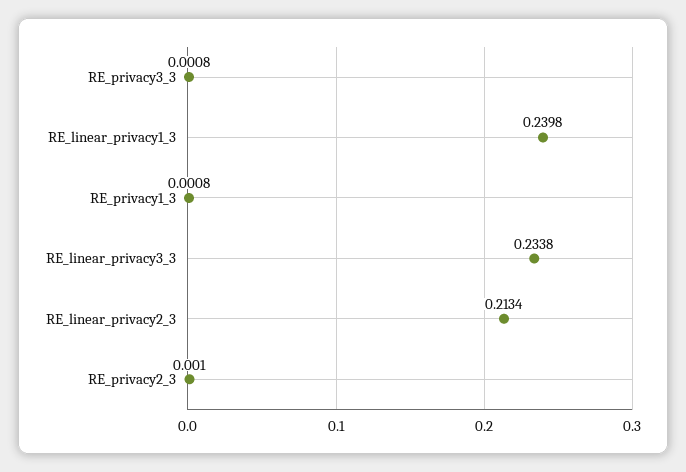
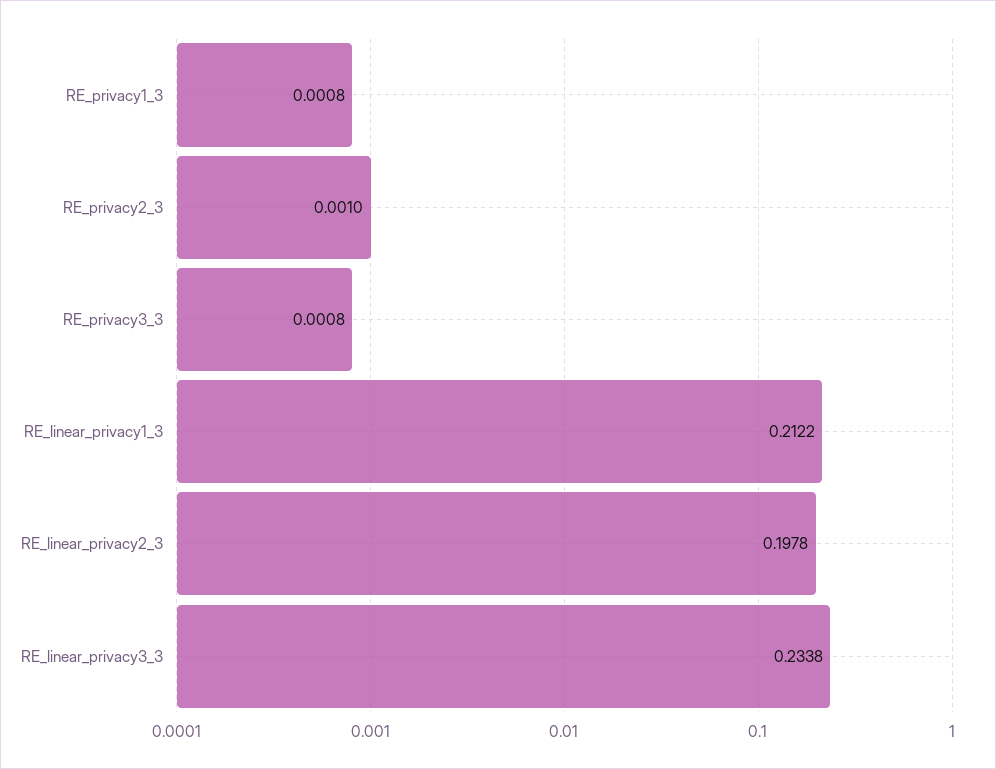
  {
    "RE_privacy3_3": 0.0008,
-   "RE_linear_privacy1_3": 0.2398,
+   "RE_linear_privacy1_3": 0.2122,
    "RE_privacy1_3": 0.0008,
    "RE_linear_privacy3_3": 0.2338,
-   "RE_linear_privacy2_3": 0.2134,
+   "RE_linear_privacy2_3": 0.1978,
    "RE_privacy2_3": 0.001
  }

